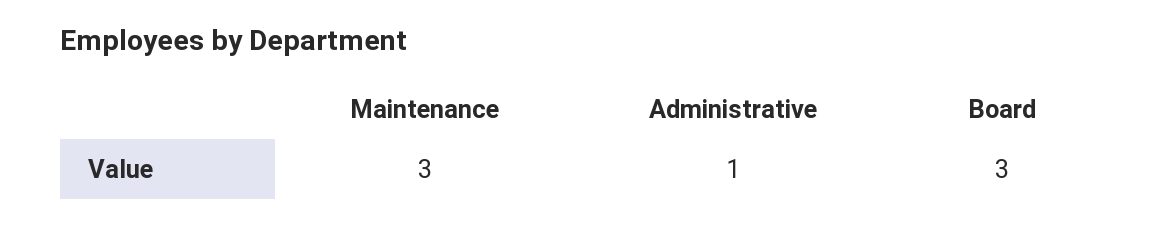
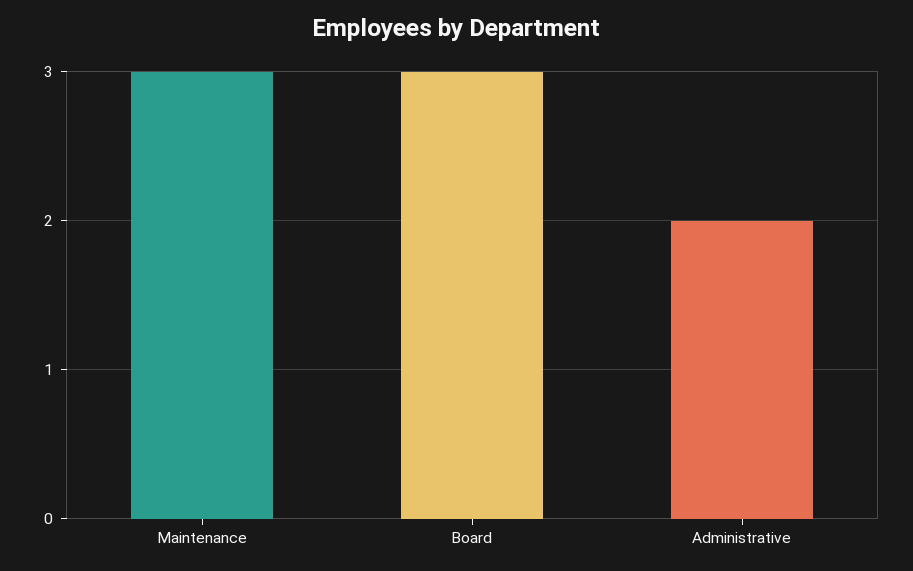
  {
    "Maintenance": 3,
-   "Administrative": 1,
+   "Administrative": 2,
    "Board": 3
  }

